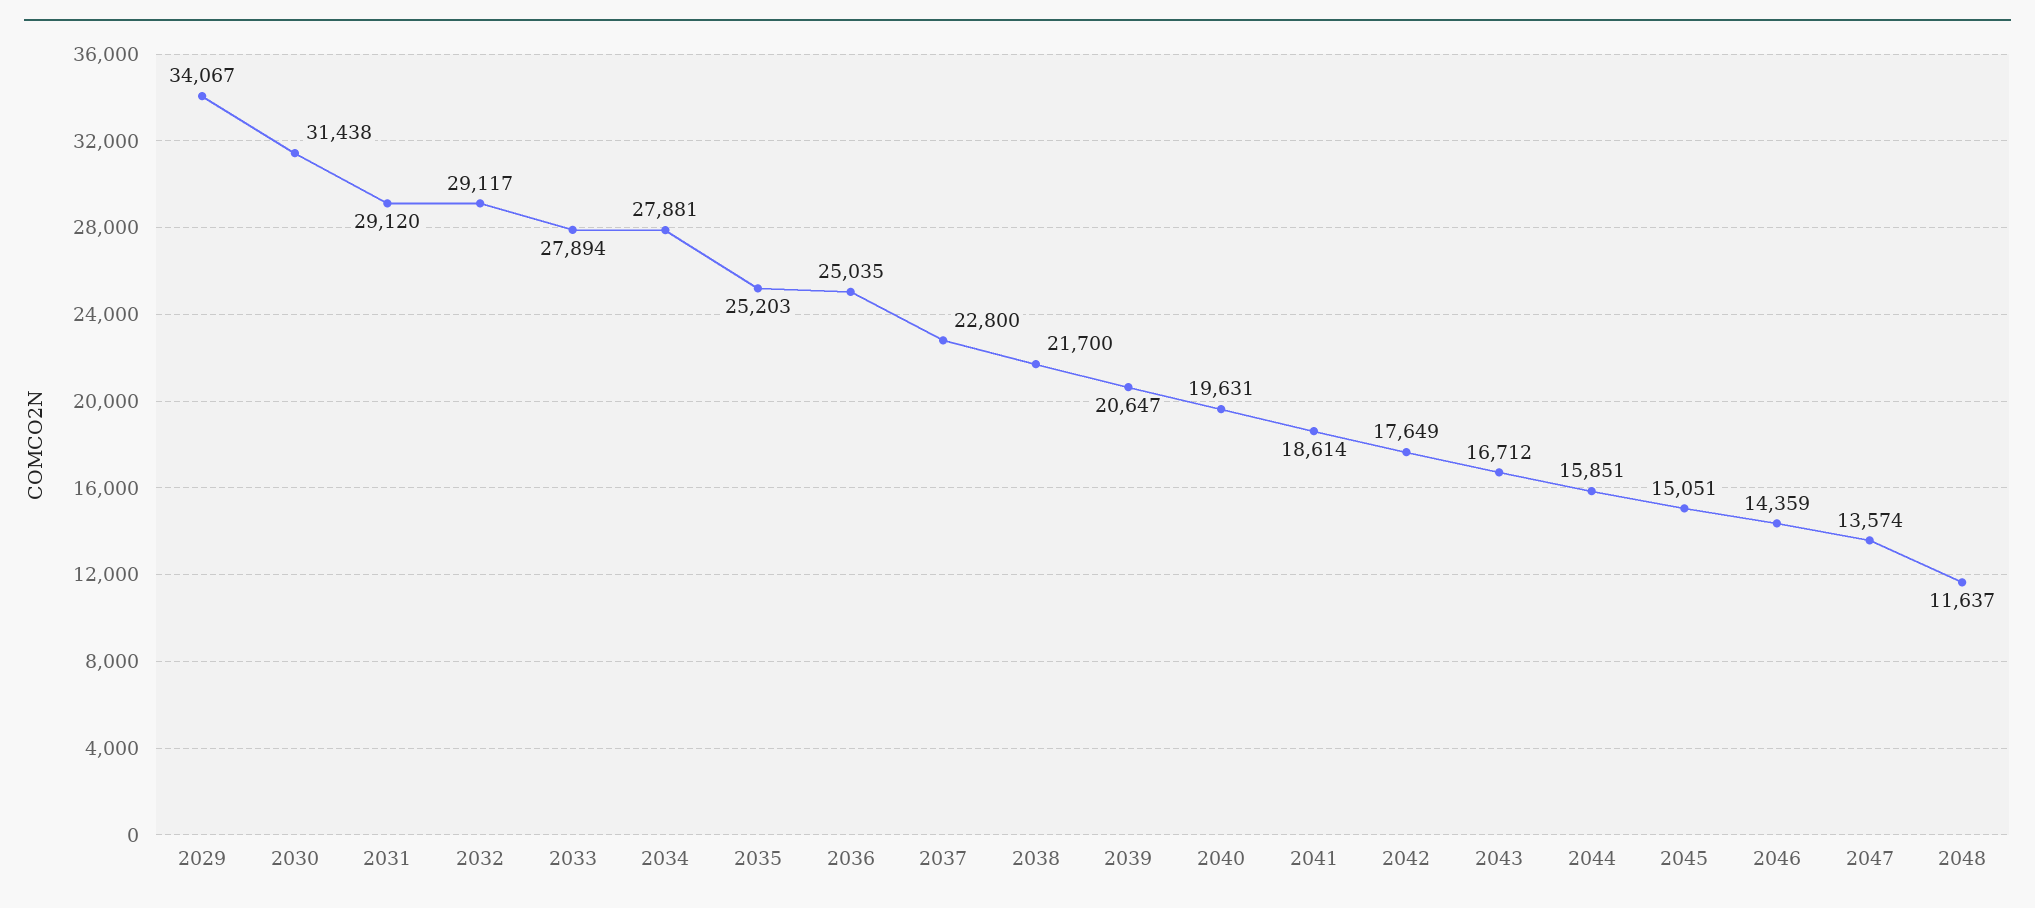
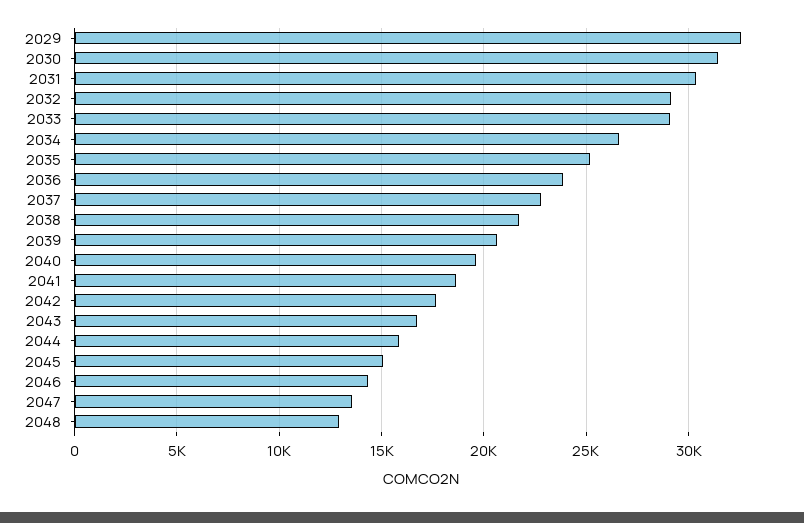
  {
-   "2029": 34067,
+   "2029": 32500,
    "2030": 31438,
-   "2031": 29120,
+   "2031": 30500,
    "2032": 29117,
-   "2033": 27894,
+   "2033": 29000,
-   "2034": 27881,
+   "2034": 26500,
    "2035": 25203,
-   "2036": 25035,
+   "2036": 24000,
    "2037": 22800,
    "2038": 21700,
    "2039": 20647,
    "2040": 19631,
    "2041": 18614,
    "2042": 17649,
    "2043": 16712,
    "2044": 15851,
    "2045": 15051,
    "2046": 14359,
    "2047": 13574,
-   "2048": 11637
+   "2048": 13000
  }

